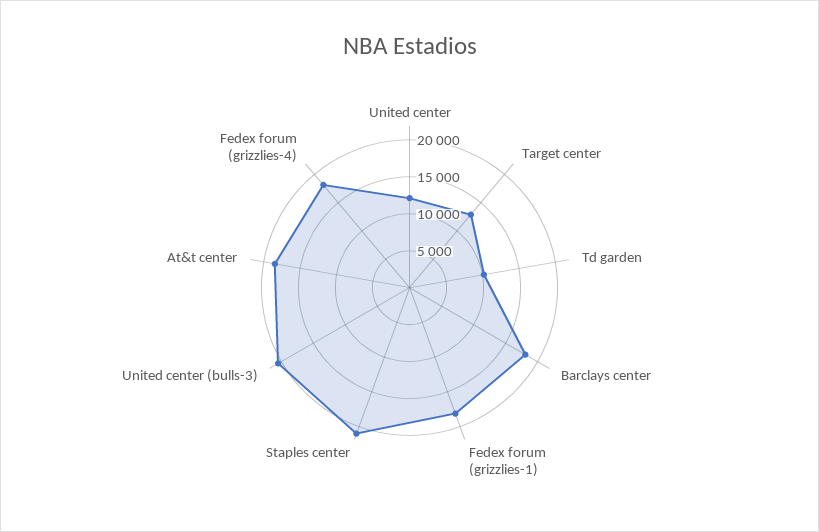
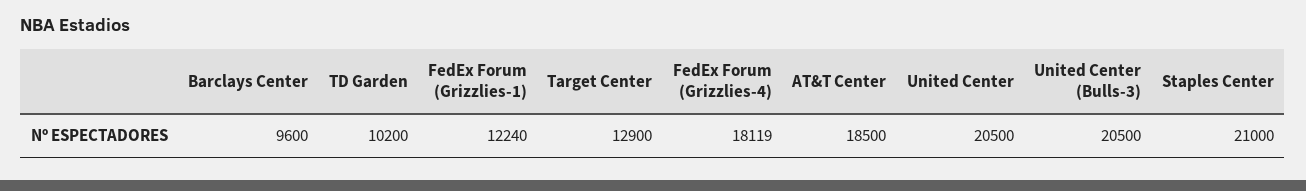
  {
-   "United center": 12500,
+   "United center": 20500,
    "Target center": 12900,
    "Td garden": 10200,
-   "Barclays center": 17500,
+   "Barclays center": 9600,
-   "Fedex forum (grizzlies-1)": 17500,
+   "Fedex forum (grizzlies-1)": 12240,
    "Staples center": 21000,
    "United center (bulls-3)": 20500,
    "At&t center": 18500,
    "Fedex forum (grizzlies-4)": 18119
  }

